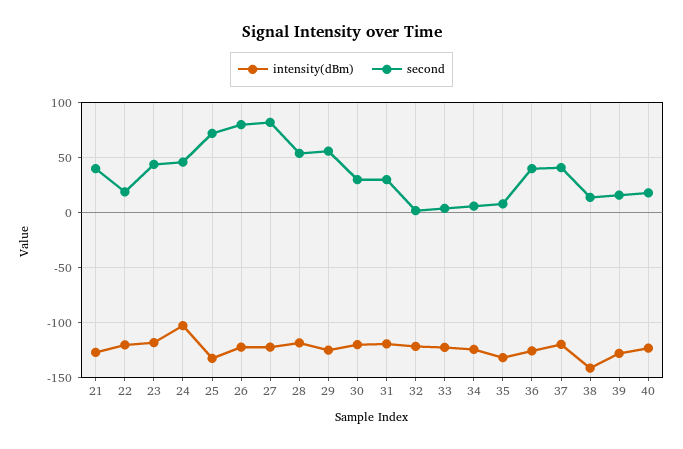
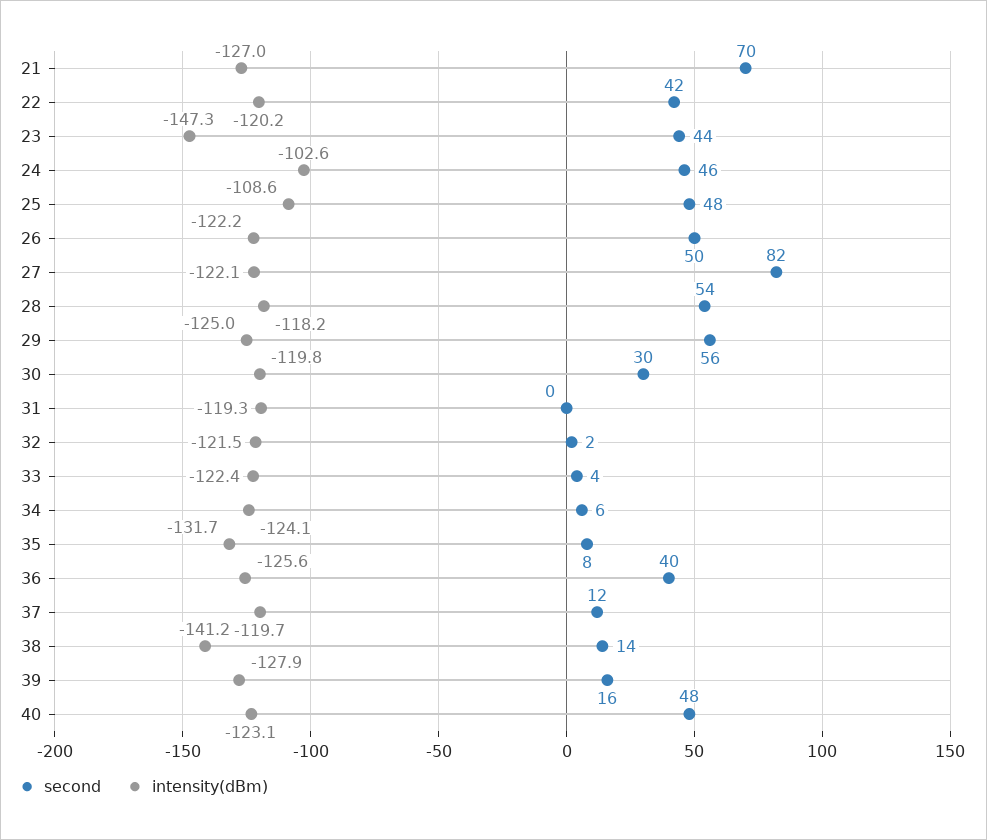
  {
    "intensity(dBm)": {
      "21": -127,
      "22": -120.2,
-     "23": -120,
+     "23": -147.3,
      "24": -102.6,
-     "25": -130,
+     "25": -108.6,
      "26": -122.2,
      "27": -122.1,
      "28": -118.2,
      "29": -125,
      "30": -119.8,
      "31": -119.3,
      "32": -121.5,
      "33": -122.4,
      "34": -124.1,
      "35": -131.7,
      "36": -125.6,
      "37": -119.7,
      "38": -141.2,
      "39": -127.9,
      "40": -123.1
    },
    "second": {
-     "21": 40,
+     "21": 70,
-     "22": 20,
+     "22": 42,
      "23": 44,
      "24": 46,
-     "25": 70,
+     "25": 48,
-     "26": 80,
+     "26": 50,
      "27": 82,
      "28": 54,
      "29": 56,
      "30": 30,
-     "31": 30,
+     "31": 0,
      "32": 2,
      "33": 4,
      "34": 6,
      "35": 8,
      "36": 40,
-     "37": 40,
+     "37": 12,
      "38": 14,
      "39": 16,
-     "40": 20
+     "40": 48
    }
  }

